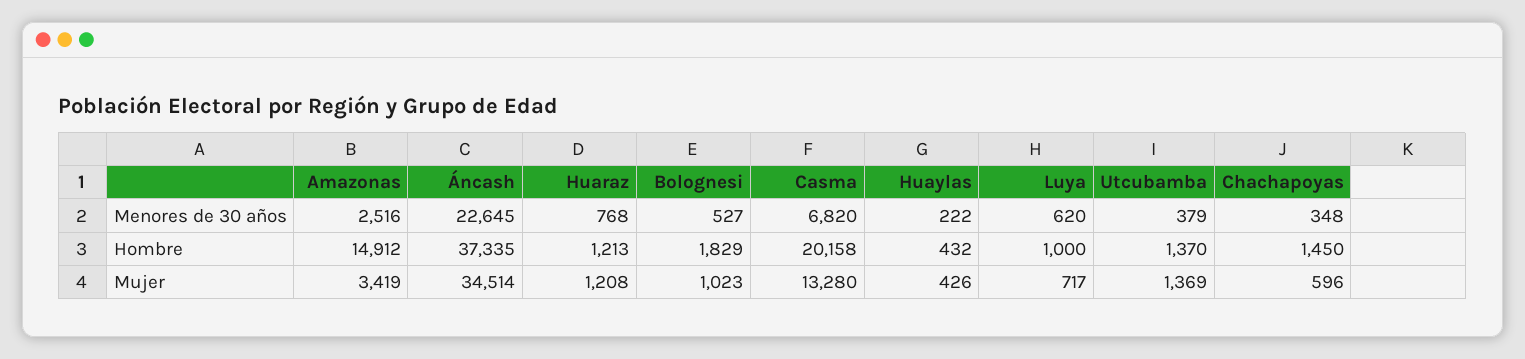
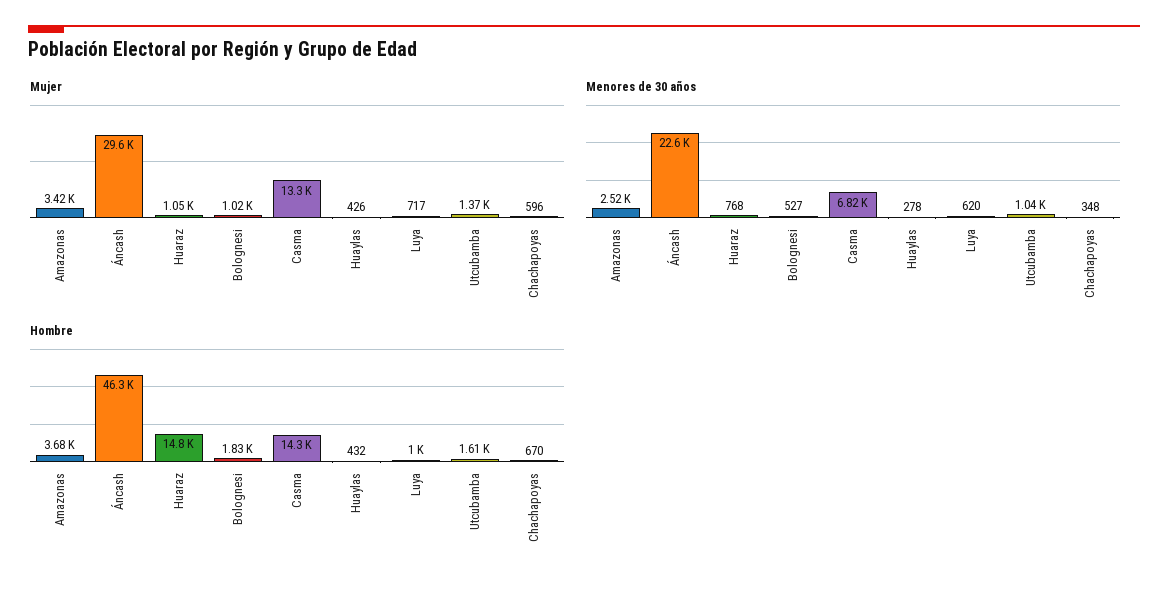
  {
    "Menores de 30 años": {
      "Amazonas": 2516,
      "Áncash": 22645,
      "Huaraz": 768,
      "Bolognesi": 527,
      "Casma": 6820,
-     "Huaylas": 222,
+     "Huaylas": 278,
      "Luya": 620,
-     "Utcubamba": 379,
+     "Utcubamba": 1040,
      "Chachapoyas": 348
    },
    "Hombre": {
-     "Amazonas": 14912,
+     "Amazonas": 3680,
-     "Áncash": 37335,
+     "Áncash": 46300,
-     "Huaraz": 1213,
+     "Huaraz": 14800,
      "Bolognesi": 1829,
-     "Casma": 20158,
+     "Casma": 14300,
      "Huaylas": 432,
      "Luya": 1000,
-     "Utcubamba": 1370,
+     "Utcubamba": 1610,
-     "Chachapoyas": 1450
+     "Chachapoyas": 670
    },
    "Mujer": {
      "Amazonas": 3419,
-     "Áncash": 34514,
+     "Áncash": 29600,
-     "Huaraz": 1208,
+     "Huaraz": 1050,
      "Bolognesi": 1023,
      "Casma": 13280,
      "Huaylas": 426,
      "Luya": 717,
      "Utcubamba": 1369,
      "Chachapoyas": 596
    }
  }

